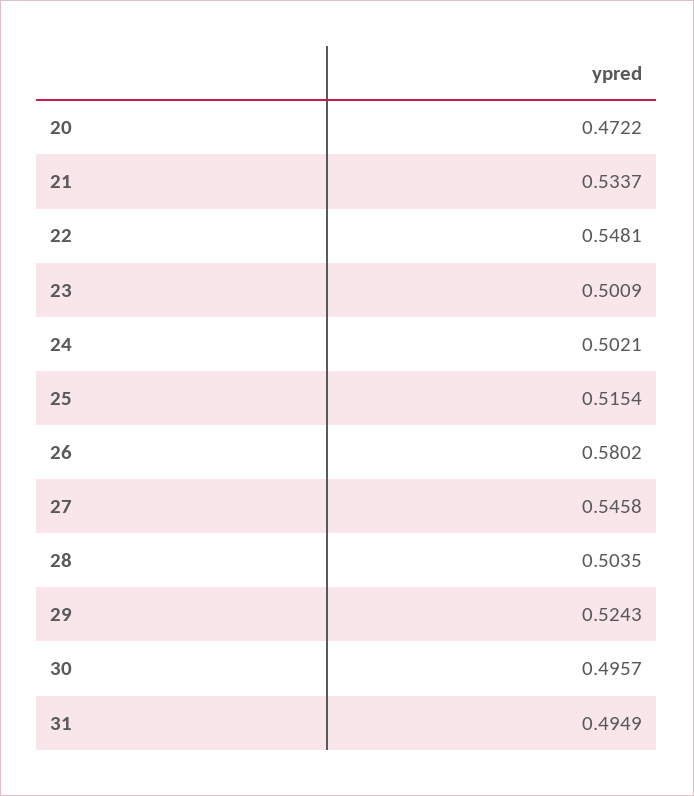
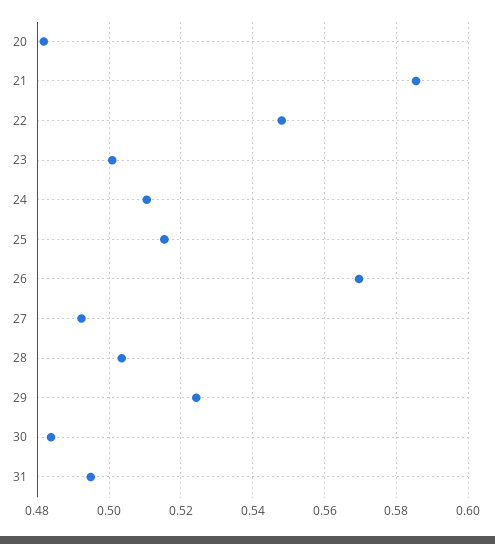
  {
-   "20": 0.4722,
+   "20": 0.482,
-   "21": 0.5337,
+   "21": 0.586,
    "22": 0.5481,
    "23": 0.5009,
-   "24": 0.5021,
+   "24": 0.51,
    "25": 0.5154,
-   "26": 0.5802,
+   "26": 0.57,
-   "27": 0.5458,
+   "27": 0.492,
    "28": 0.5035,
    "29": 0.5243,
-   "30": 0.4957,
+   "30": 0.484,
    "31": 0.4949
  }

